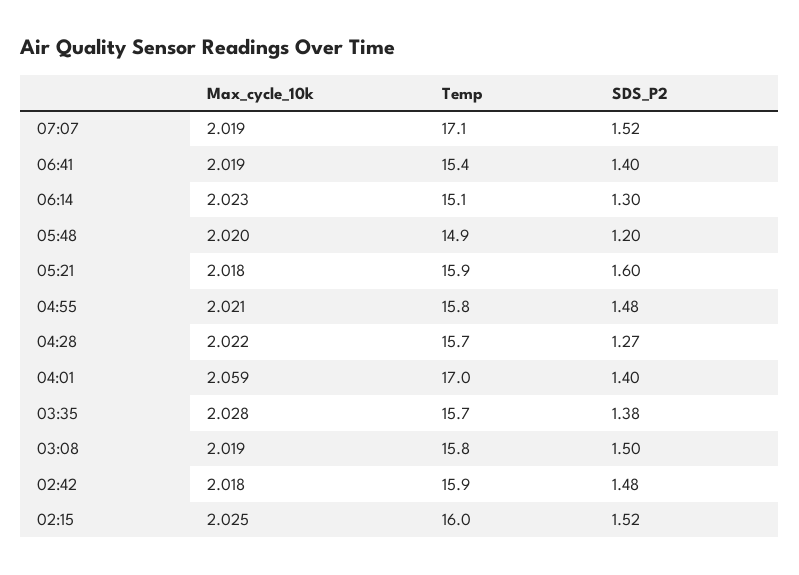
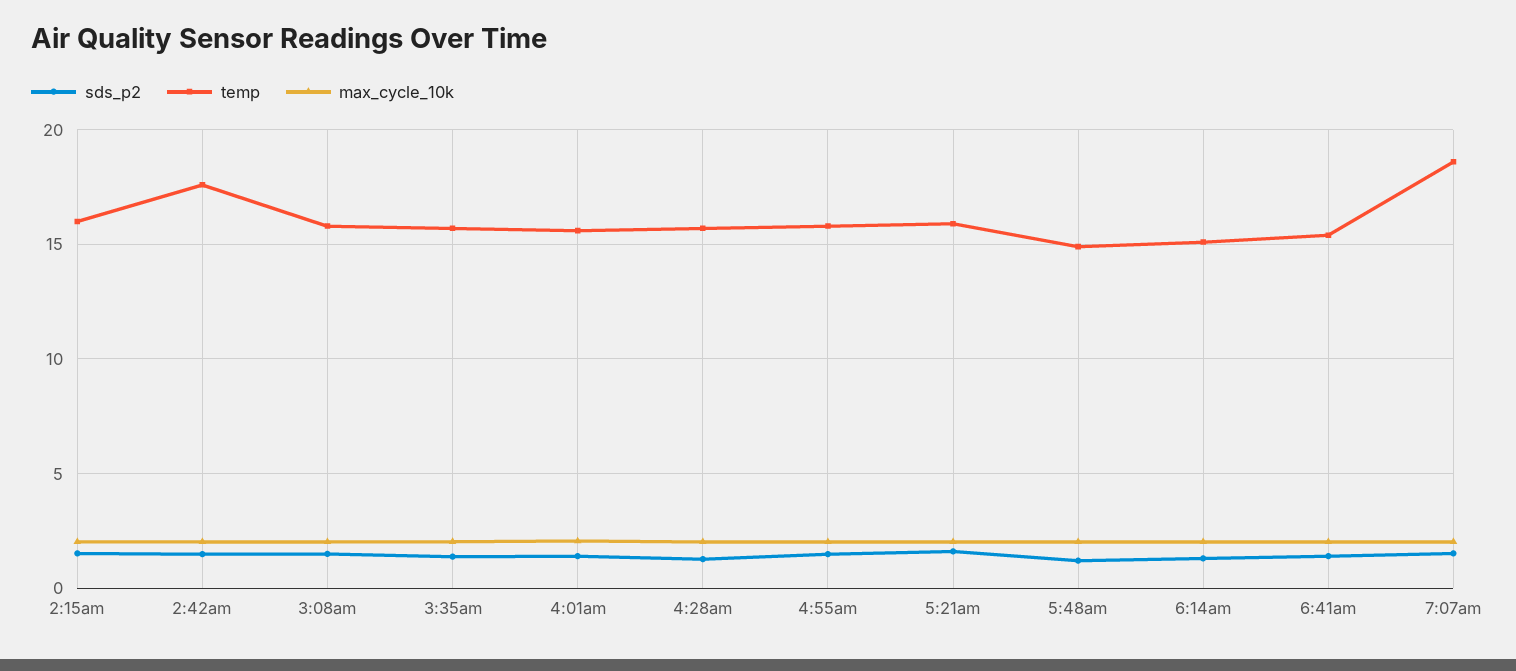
  {
    "Max_cycle_10k": {
      "07:07": 2.019,
      "06:41": 2.019,
      "06:14": 2.023,
      "05:48": 2.02,
      "05:21": 2.018,
      "04:55": 2.021,
      "04:28": 2.022,
      "04:01": 2.059,
      "03:35": 2.028,
      "03:08": 2.019,
      "02:42": 2.018,
      "02:15": 2.025
    },
    "Temp": {
-     "07:07": 17.1,
+     "07:07": 18.5,
      "06:41": 15.4,
      "06:14": 15.1,
      "05:48": 14.9,
      "05:21": 15.9,
      "04:55": 15.8,
      "04:28": 15.7,
-     "04:01": 17,
+     "04:01": 15.5,
      "03:35": 15.7,
      "03:08": 15.8,
-     "02:42": 15.9,
+     "02:42": 17.5,
      "02:15": 16
    },
    "SDS_P2": {
      "07:07": 1.52,
      "06:41": 1.4,
      "06:14": 1.3,
      "05:48": 1.2,
      "05:21": 1.6,
      "04:55": 1.48,
      "04:28": 1.27,
      "04:01": 1.4,
      "03:35": 1.38,
      "03:08": 1.5,
      "02:42": 1.48,
      "02:15": 1.52
    }
  }

